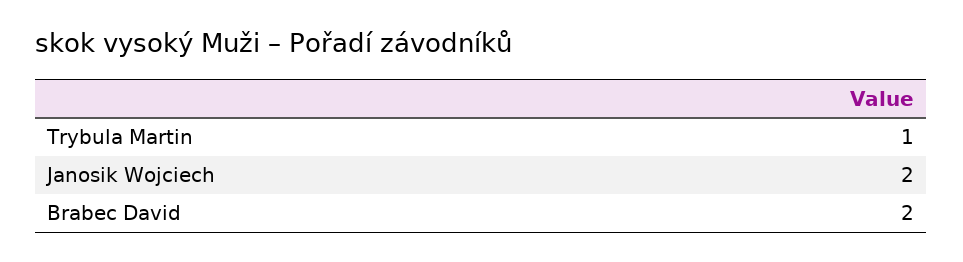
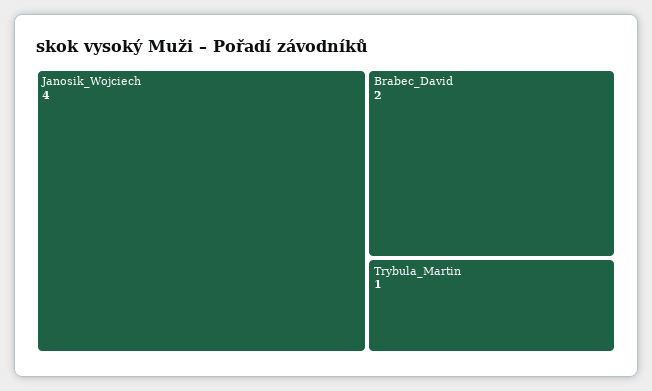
  {
    "Trybula Martin": 1,
-   "Janosik Wojciech": 2,
+   "Janosik Wojciech": 4,
    "Brabec David": 2
  }

